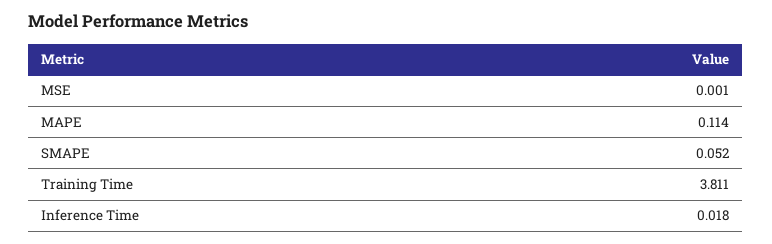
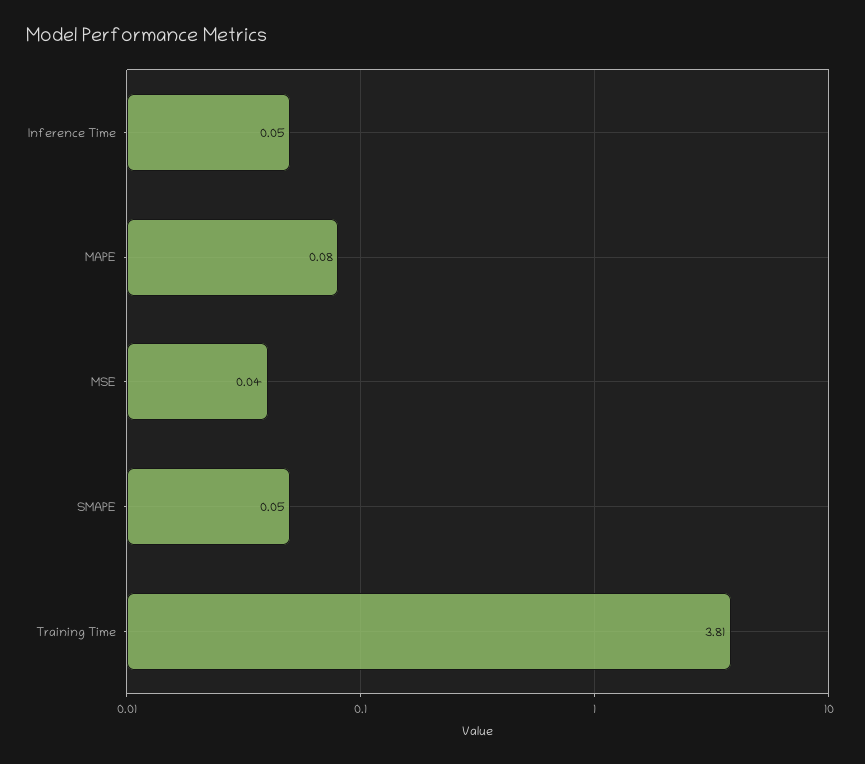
  {
-   "MSE": 0.001,
+   "MSE": 0.04,
-   "MAPE": 0.114,
+   "MAPE": 0.08,
    "SMAPE": 0.052,
    "Training Time": 3.811,
-   "Inference Time": 0.018
+   "Inference Time": 0.05
  }

